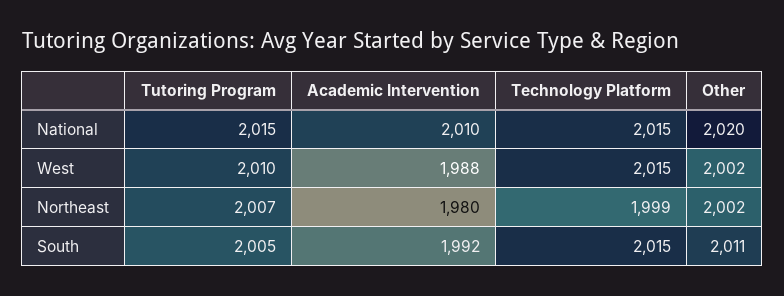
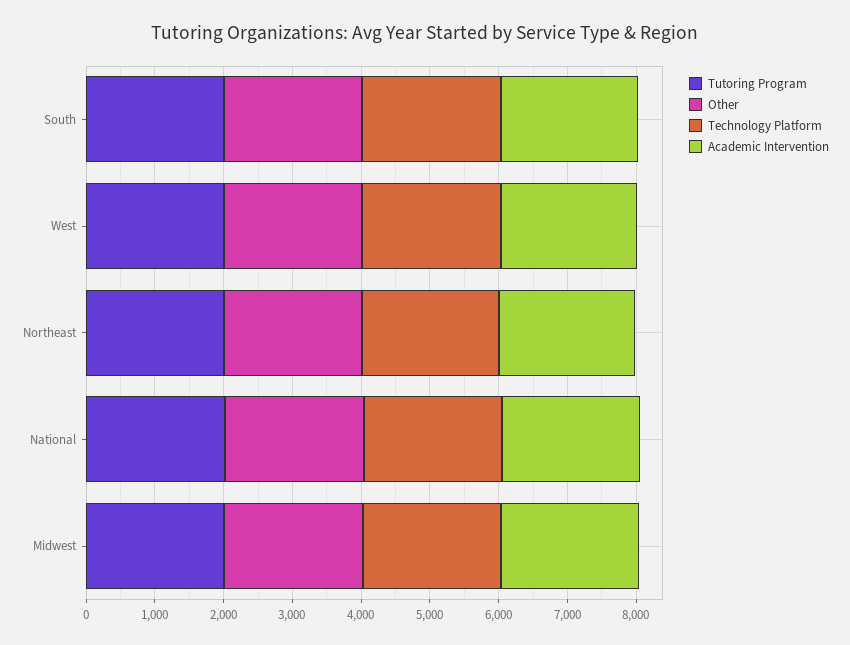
  {
    "Tutoring Program": {
      "National": 2015,
      "West": 2010,
      "Northeast": 2007,
-     "South": 2005
+     "South": 2005,
+     "Midwest": 2000
    },
    "Academic Intervention": {
      "National": 2010,
      "West": 1988,
      "Northeast": 1980,
-     "South": 1992
+     "South": 1992,
+     "Midwest": 2000
    },
    "Technology Platform": {
      "National": 2015,
      "West": 2015,
      "Northeast": 1999,
-     "South": 2015
+     "South": 2015,
+     "Midwest": 2000
    },
    "Other": {
      "National": 2020,
      "West": 2002,
      "Northeast": 2002,
-     "South": 2011
+     "South": 2011,
+     "Midwest": 2000
    }
  }

